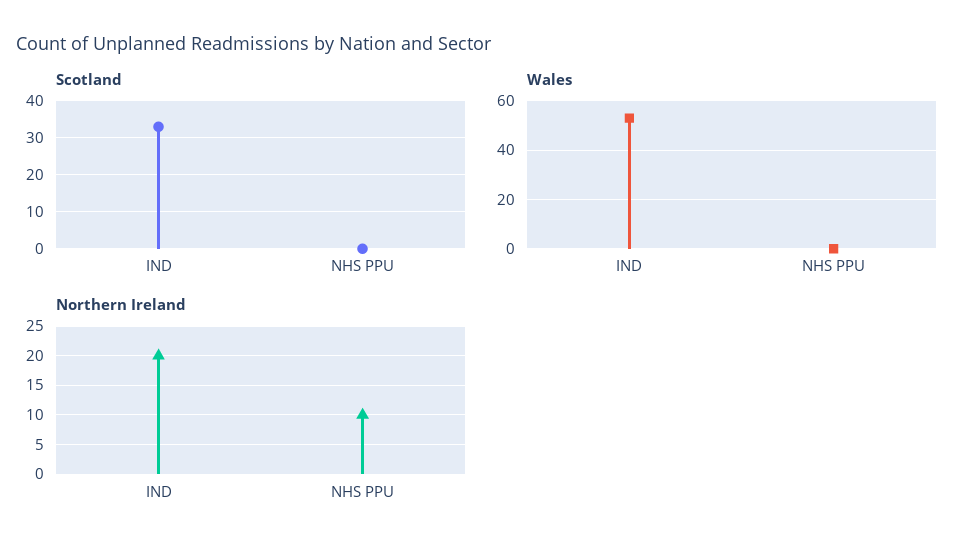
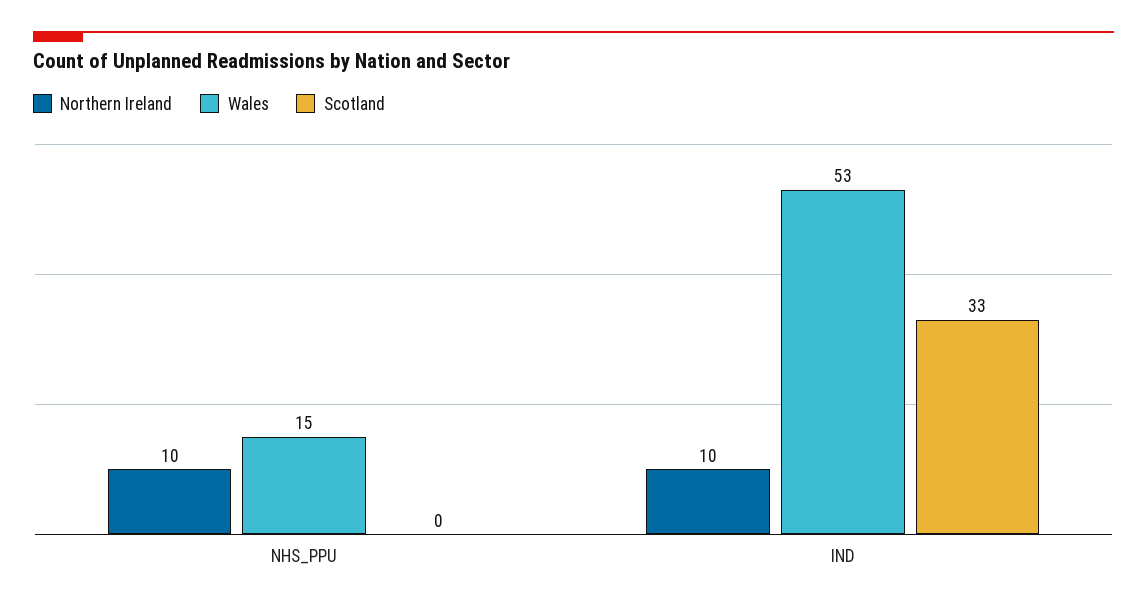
  {
    "Scotland": {
      "IND": 33,
      "NHS PPU": 0
    },
    "Wales": {
      "IND": 53,
-     "NHS PPU": 0
+     "NHS PPU": 15
    },
    "Northern Ireland": {
-     "IND": 20,
+     "IND": 10,
      "NHS PPU": 10
    }
  }

